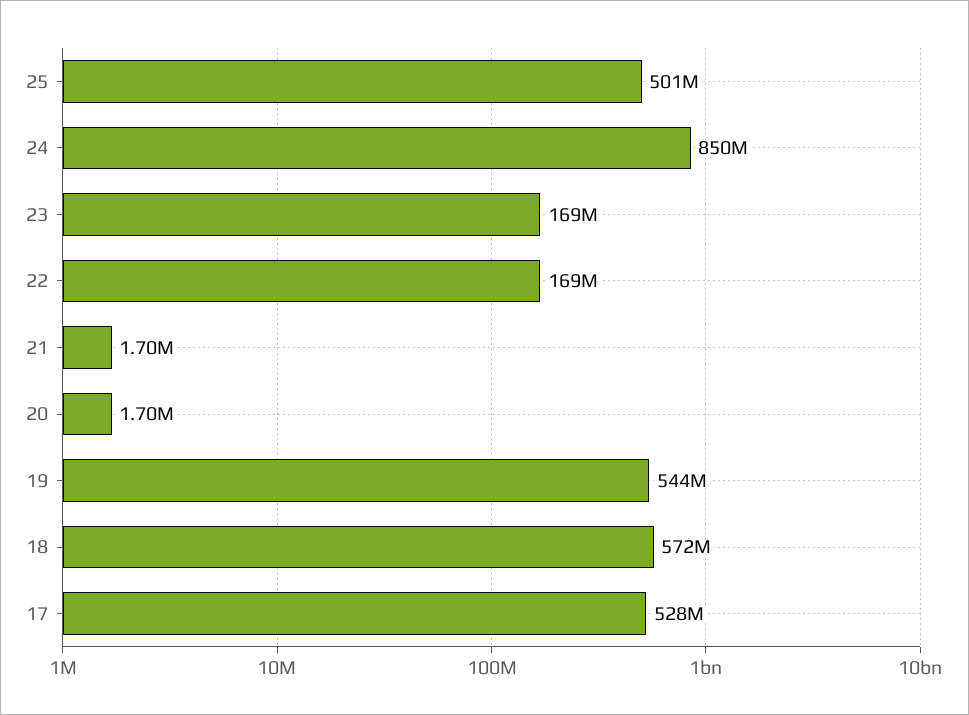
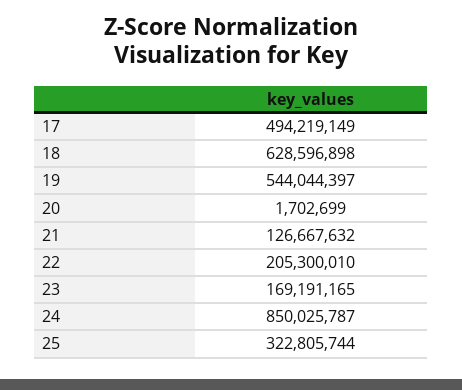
  {
-   "25": 501000000,
+   "25": 322805744,
    "24": 850025787,
    "23": 169191165,
-   "22": 169000000,
+   "22": 205300010,
-   "21": 1700000,
+   "21": 126667632,
    "20": 1702699,
    "19": 544044397,
-   "18": 572000000,
+   "18": 628596898,
-   "17": 528000000
+   "17": 494219149
  }

